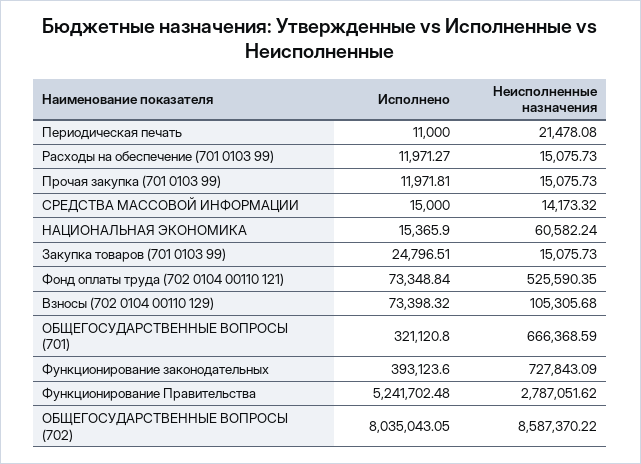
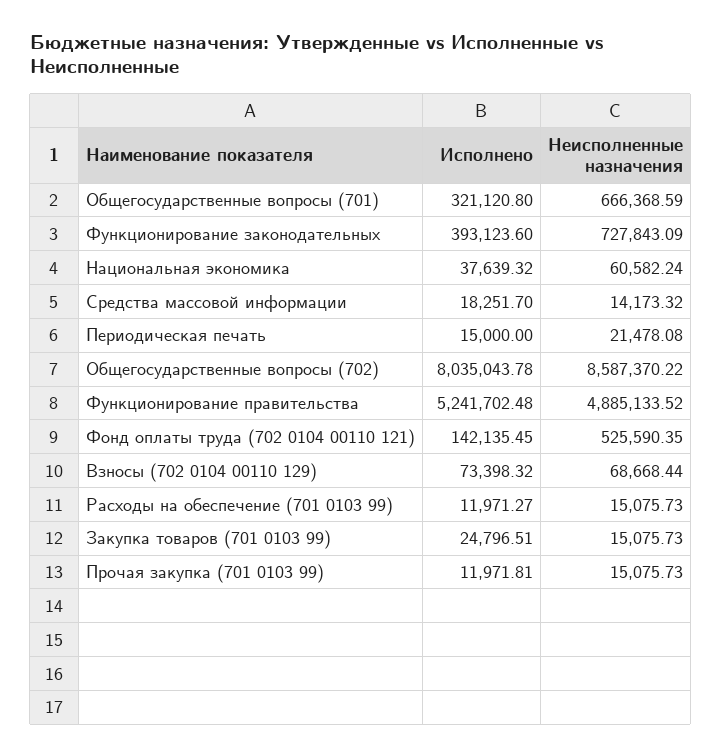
  {
    "Исполнено": {
-     "Периодическая печать": 11000,
+     "Периодическая печать": 15000,
      "Расходы на обеспечение (701 0103 99)": 11971.27,
      "Прочая закупка (701 0103 99)": 11971.81,
-     "СРЕДСТВА МАССОВОЙ ИНФОРМАЦИИ": 15000,
+     "СРЕДСТВА МАССОВОЙ ИНФОРМАЦИИ": 18251.7,
-     "НАЦИОНАЛЬНАЯ ЭКОНОМИКА": 15365.9,
+     "НАЦИОНАЛЬНАЯ ЭКОНОМИКА": 37639.32,
      "Закупка товаров (701 0103 99)": 24796.51,
-     "Фонд оплаты труда (702 0104 00110 121)": 73348.84,
+     "Фонд оплаты труда (702 0104 00110 121)": 142135.45,
      "Взносы (702 0104 00110 129)": 73398.32,
      "ОБЩЕГОСУДАРСТВЕННЫЕ ВОПРОСЫ (701)": 321120.8,
      "Функционирование законодательных": 393123.6,
      "Функционирование Правительства": 5241702.48,
-     "ОБЩЕГОСУДАРСТВЕННЫЕ ВОПРОСЫ (702)": 8035043.05
+     "ОБЩЕГОСУДАРСТВЕННЫЕ ВОПРОСЫ (702)": 8035043.78
    },
    "Неисполненные назначения": {
      "Периодическая печать": 21478.08,
      "Расходы на обеспечение (701 0103 99)": 15075.73,
      "Прочая закупка (701 0103 99)": 15075.73,
      "СРЕДСТВА МАССОВОЙ ИНФОРМАЦИИ": 14173.32,
      "НАЦИОНАЛЬНАЯ ЭКОНОМИКА": 60582.24,
      "Закупка товаров (701 0103 99)": 15075.73,
      "Фонд оплаты труда (702 0104 00110 121)": 525590.35,
-     "Взносы (702 0104 00110 129)": 105305.68,
+     "Взносы (702 0104 00110 129)": 68668.44,
      "ОБЩЕГОСУДАРСТВЕННЫЕ ВОПРОСЫ (701)": 666368.59,
      "Функционирование законодательных": 727843.09,
-     "Функционирование Правительства": 2787051.62,
+     "Функционирование Правительства": 4885133.52,
      "ОБЩЕГОСУДАРСТВЕННЫЕ ВОПРОСЫ (702)": 8587370.22
    }
  }

